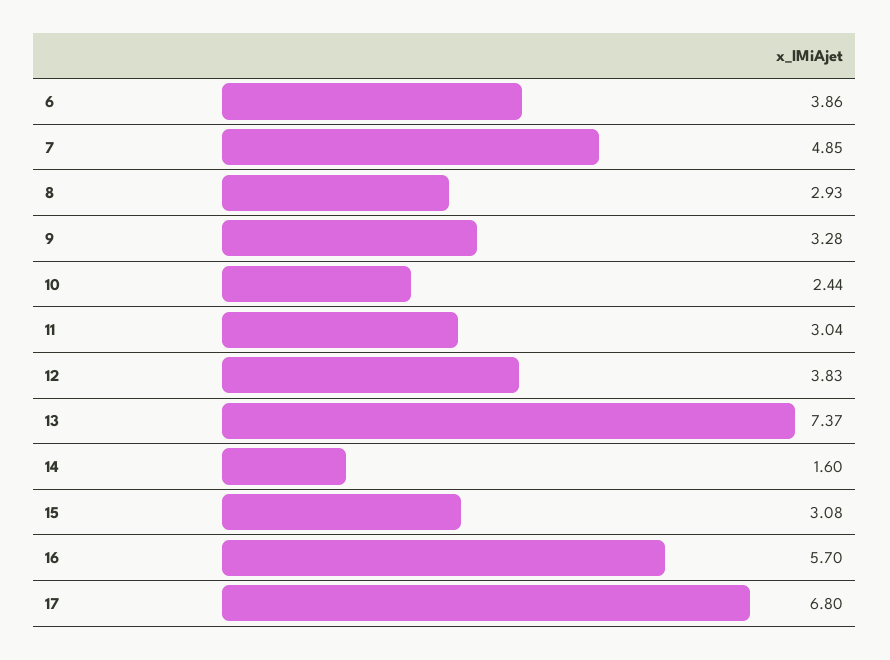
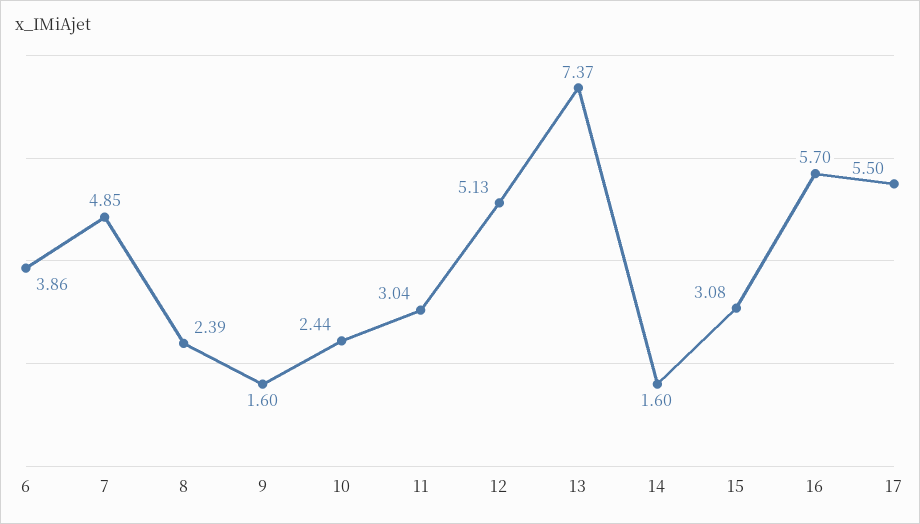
  {
    "6": 3.86,
    "7": 4.85,
-   "8": 2.93,
+   "8": 2.39,
-   "9": 3.28,
+   "9": 1.6,
    "10": 2.44,
    "11": 3.04,
-   "12": 3.83,
+   "12": 5.13,
    "13": 7.37,
    "14": 1.6,
    "15": 3.08,
    "16": 5.7,
-   "17": 6.8
+   "17": 5.5
  }

